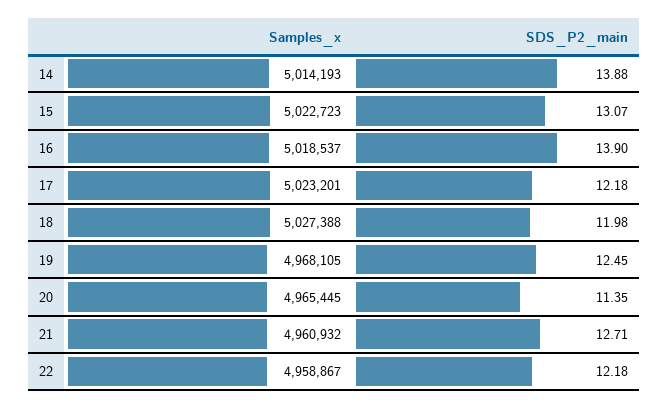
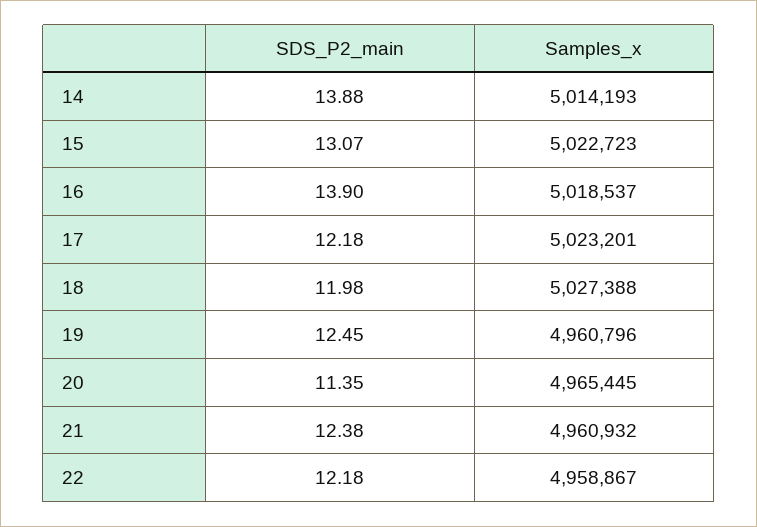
  {
    "Samples_x": {
      "14": 5014193,
      "15": 5022723,
      "16": 5018537,
      "17": 5023201,
      "18": 5027388,
-     "19": 4968105,
+     "19": 4960796,
      "20": 4965445,
      "21": 4960932,
      "22": 4958867
    },
    "SDS_P2_main": {
      "14": 13.88,
      "15": 13.07,
      "16": 13.9,
      "17": 12.18,
      "18": 11.98,
      "19": 12.45,
      "20": 11.35,
-     "21": 12.71,
+     "21": 12.38,
      "22": 12.18
    }
  }

